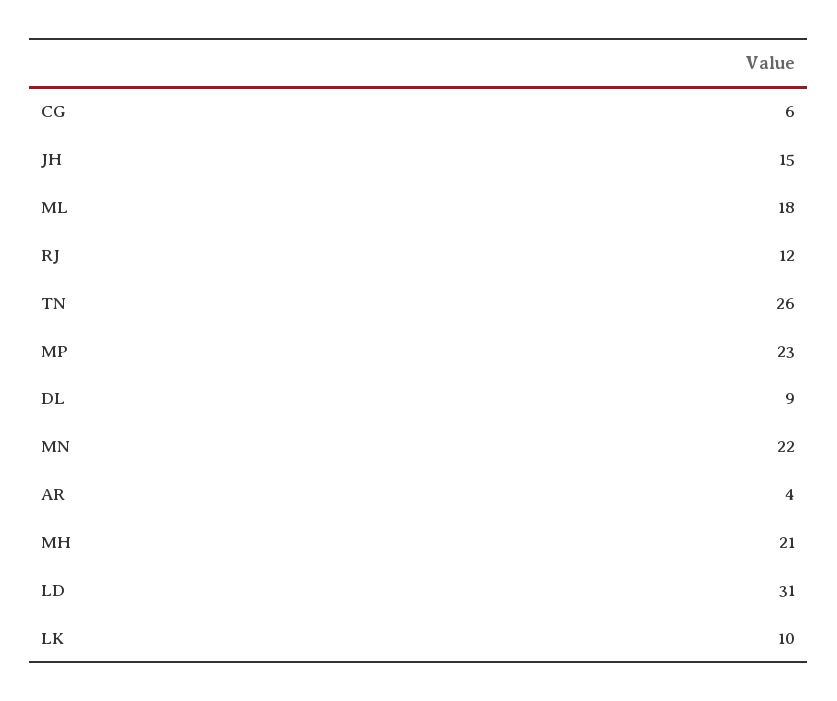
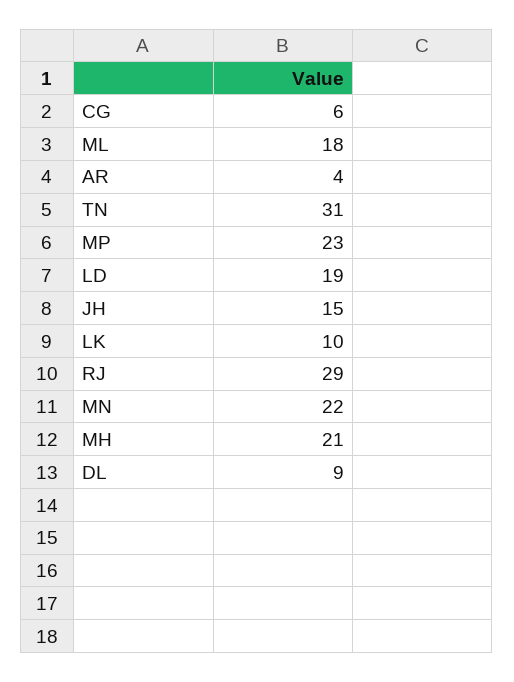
  {
    "CG": 6,
    "JH": 15,
    "ML": 18,
-   "RJ": 12,
+   "RJ": 29,
-   "TN": 26,
+   "TN": 31,
    "MP": 23,
    "DL": 9,
    "MN": 22,
    "AR": 4,
    "MH": 21,
-   "LD": 31,
+   "LD": 19,
    "LK": 10
  }

